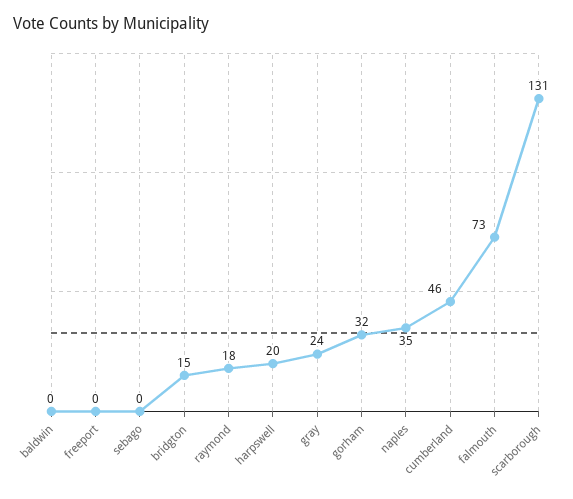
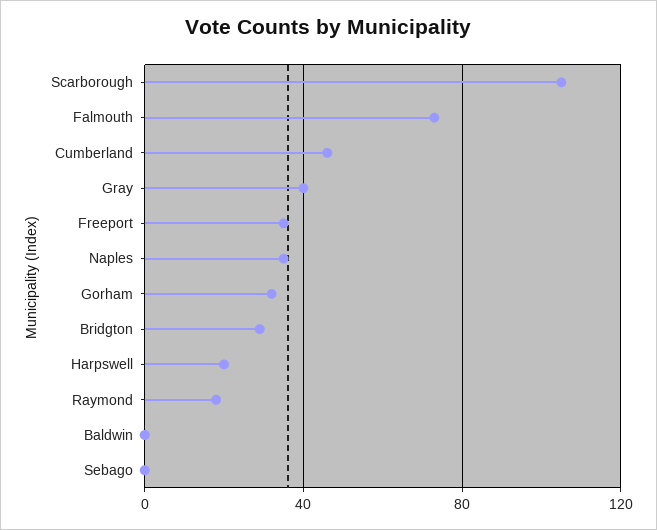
  {
    "baldwin": 0,
-   "freeport": 0,
+   "freeport": 35,
    "sebago": 0,
-   "bridgton": 15,
+   "bridgton": 30,
    "raymond": 18,
    "harpswell": 20,
-   "gray": 24,
+   "gray": 40,
    "gorham": 32,
    "naples": 35,
    "cumberland": 46,
    "falmouth": 73,
-   "scarborough": 131
+   "scarborough": 105
  }

